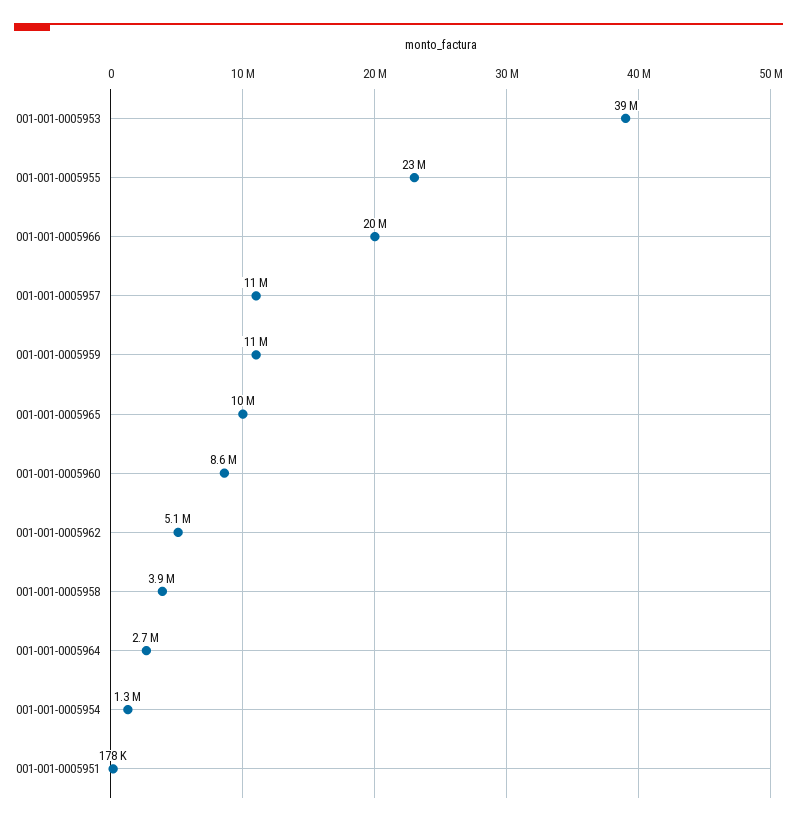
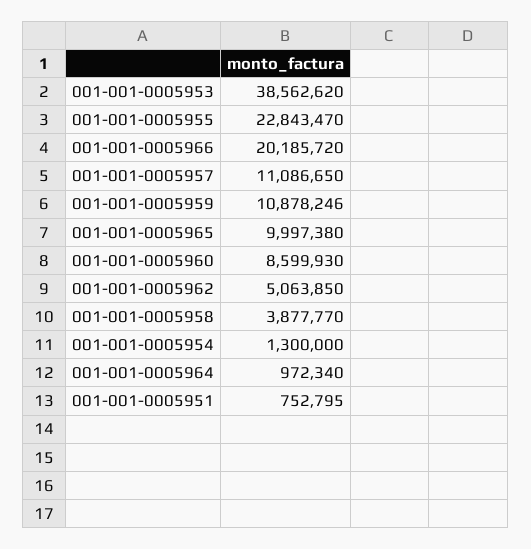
  {
    "001-001-0005953": 38562620,
    "001-001-0005955": 22843470,
    "001-001-0005966": 20185720,
    "001-001-0005957": 11086650,
    "001-001-0005959": 10878246,
    "001-001-0005965": 9997380,
    "001-001-0005960": 8599930,
    "001-001-0005962": 5063850,
    "001-001-0005958": 3877770,
-   "001-001-0005964": 2700000,
+   "001-001-0005964": 972340,
    "001-001-0005954": 1300000,
-   "001-001-0005951": 178000
+   "001-001-0005951": 752795
  }

